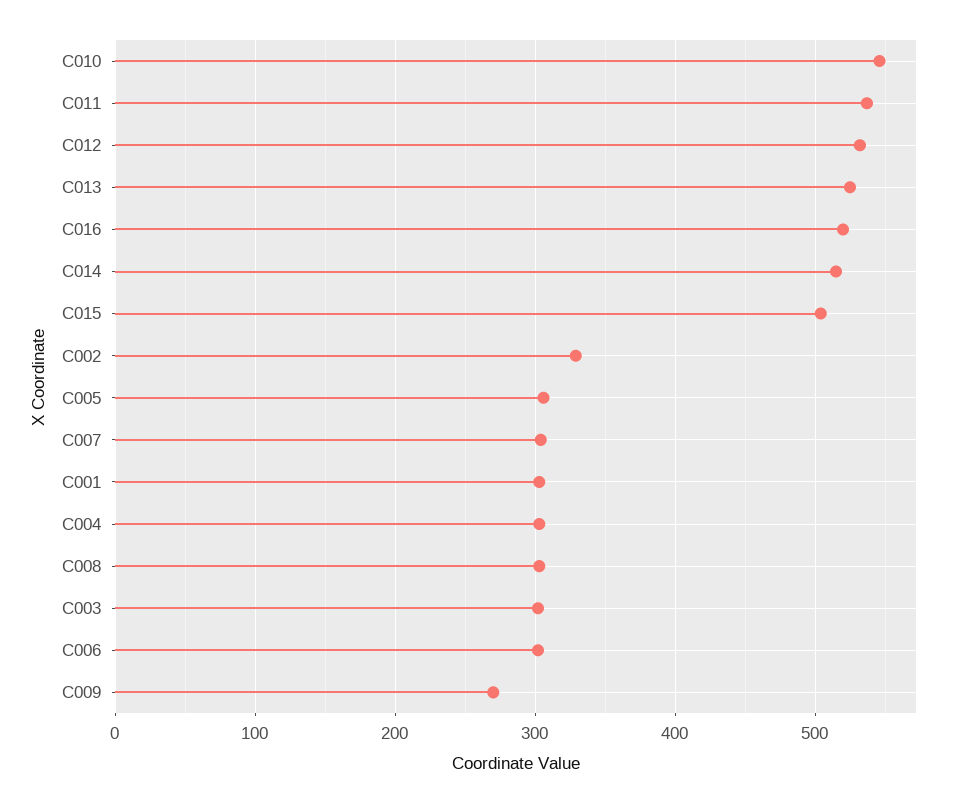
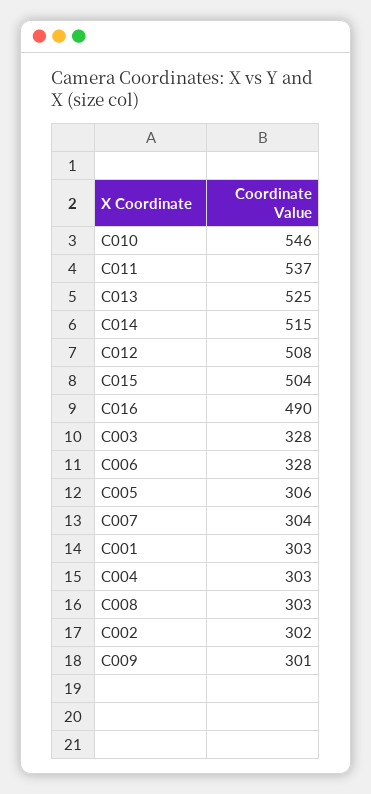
  {
    "C010": 546,
    "C011": 537,
-   "C012": 530,
+   "C012": 508,
    "C013": 525,
-   "C016": 520,
+   "C016": 490,
    "C014": 515,
    "C015": 504,
-   "C002": 330,
+   "C002": 302,
    "C005": 306,
    "C007": 304,
    "C001": 303,
    "C004": 303,
    "C008": 303,
-   "C003": 300,
+   "C003": 328,
-   "C006": 300,
+   "C006": 328,
-   "C009": 270
+   "C009": 301
  }

